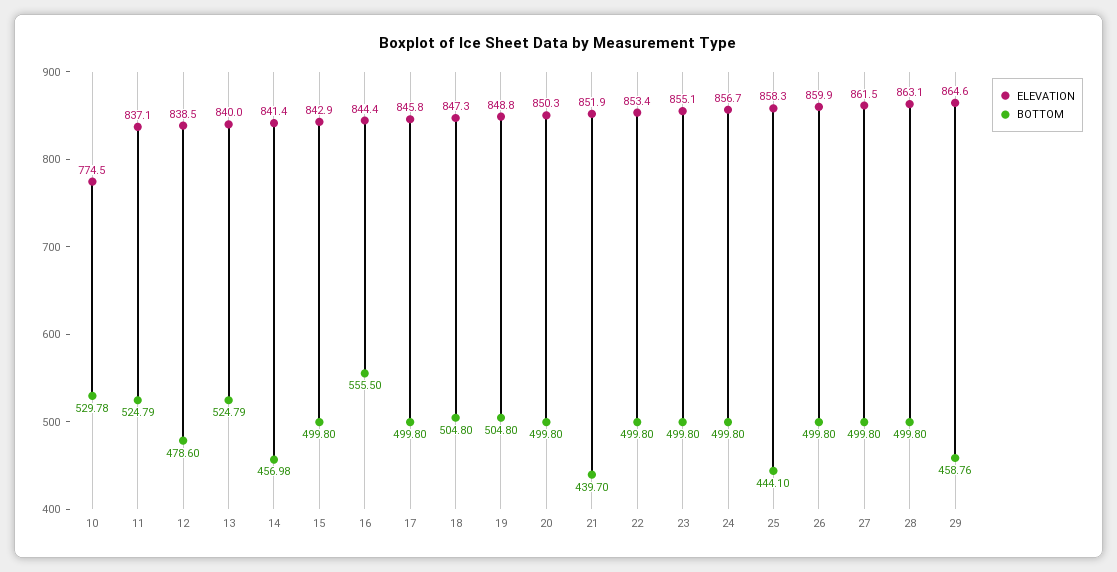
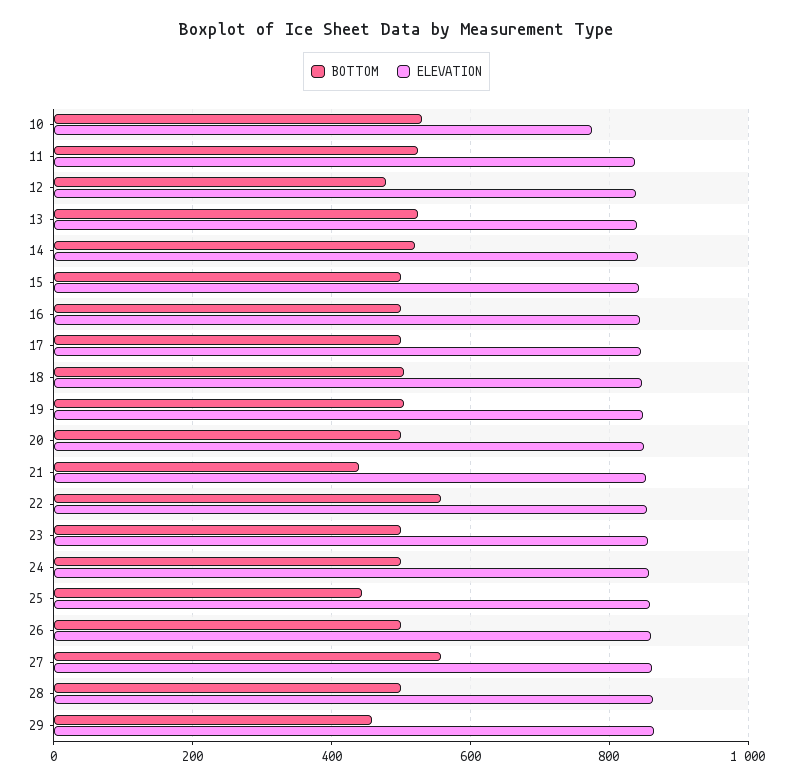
  {
    "ELEVATION": {
      "10": 774.5,
      "11": 837.1,
      "12": 838.5,
      "13": 840,
      "14": 841.4,
      "15": 842.9,
      "16": 844.4,
      "17": 845.8,
      "18": 847.3,
      "19": 848.8,
      "20": 850.3,
      "21": 851.9,
      "22": 853.4,
      "23": 855.1,
      "24": 856.7,
      "25": 858.3,
      "26": 859.9,
      "27": 861.5,
      "28": 863.1,
      "29": 864.6
    },
    "BOTTOM": {
      "10": 529.78,
      "11": 524.79,
      "12": 478.6,
      "13": 524.79,
-     "14": 456.98,
+     "14": 520,
      "15": 499.8,
-     "16": 555.5,
+     "16": 500,
      "17": 499.8,
      "18": 504.8,
      "19": 504.8,
      "20": 499.8,
      "21": 439.7,
-     "22": 499.8,
+     "22": 560,
      "23": 499.8,
      "24": 499.8,
      "25": 444.1,
      "26": 499.8,
-     "27": 499.8,
+     "27": 560,
      "28": 499.8,
      "29": 458.76
    }
  }

